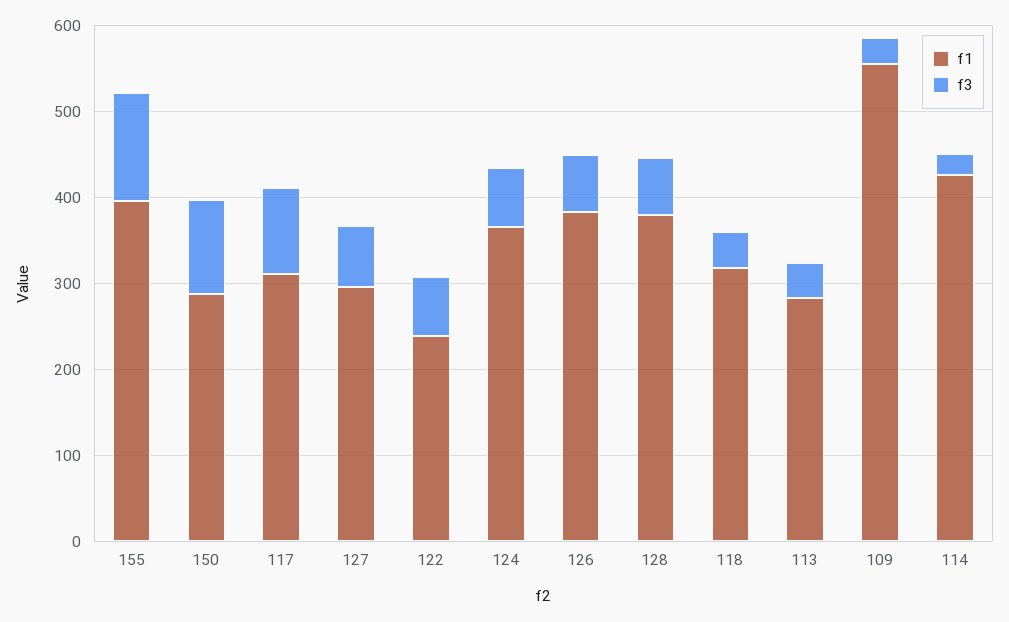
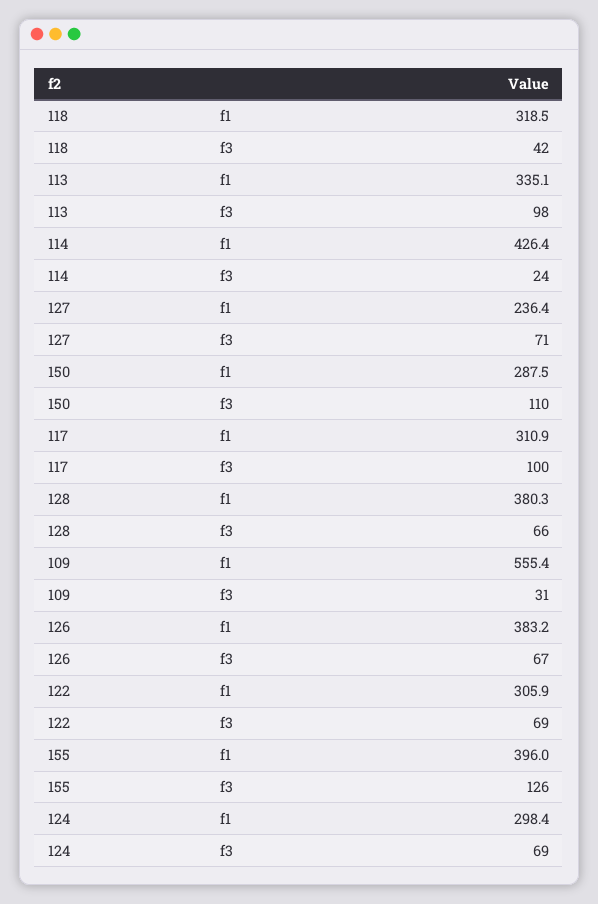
  {
    "f1": {
      "155": 396,
      "150": 287.5,
      "117": 310.9,
-     "127": 300,
+     "127": 236.4,
-     "122": 240,
+     "122": 305.9,
-     "124": 360,
+     "124": 298.4,
      "126": 383.2,
      "128": 380.3,
      "118": 318.5,
-     "113": 280,
+     "113": 335.1,
      "109": 555.4,
      "114": 426.4
    },
    "f3": {
      "155": 126,
      "150": 110,
      "117": 100,
      "127": 71,
      "122": 69,
      "124": 69,
      "126": 67,
      "128": 66,
      "118": 42,
-     "113": 40,
+     "113": 98,
      "109": 31,
      "114": 24
    }
  }

